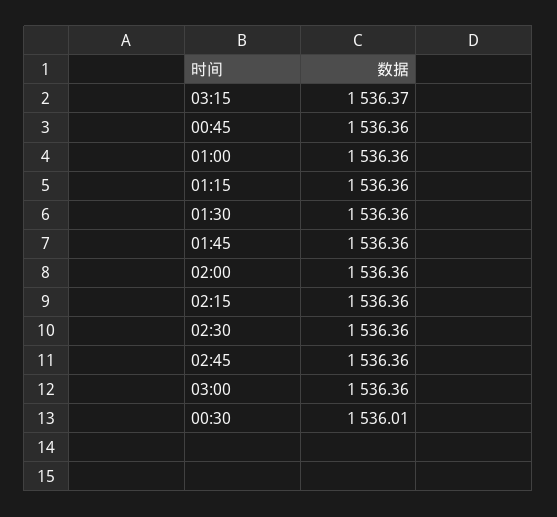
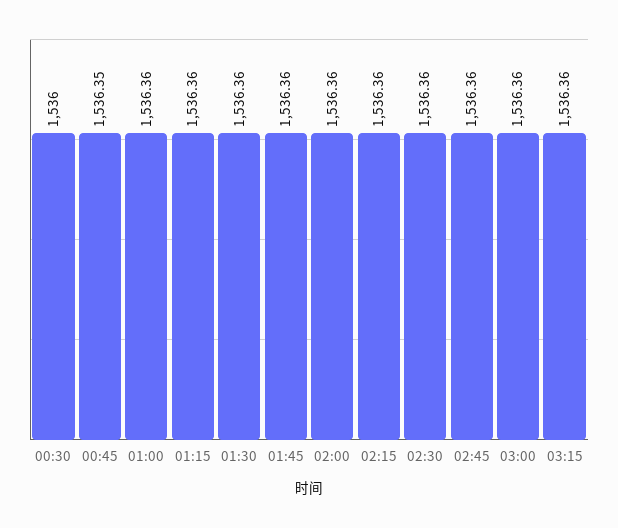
  {
-   "03:15": 1536.37,
+   "03:15": 1536.36,
-   "00:45": 1536.36,
+   "00:45": 1536.35,
    "01:00": 1536.36,
    "01:15": 1536.36,
    "01:30": 1536.36,
    "01:45": 1536.36,
    "02:00": 1536.36,
    "02:15": 1536.36,
    "02:30": 1536.36,
    "02:45": 1536.36,
    "03:00": 1536.36,
-   "00:30": 1536.01
+   "00:30": 1536
  }

